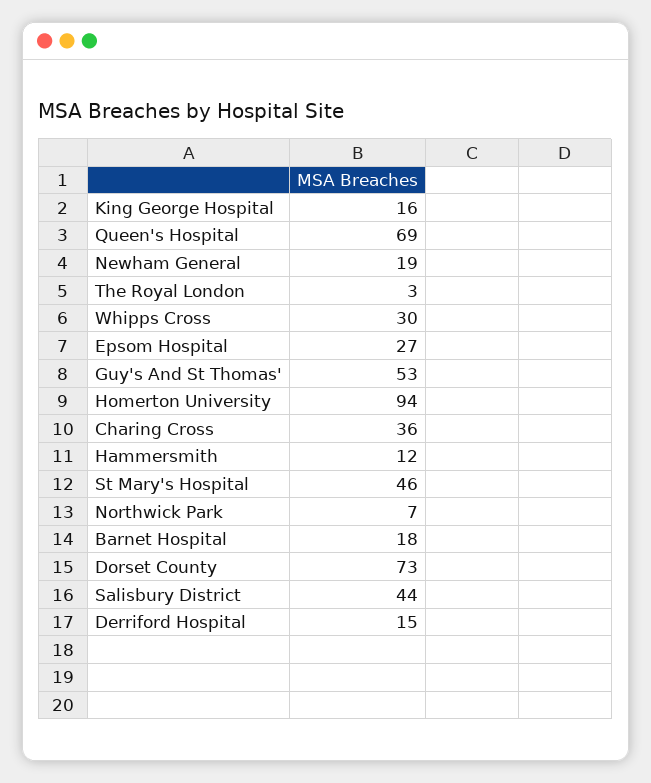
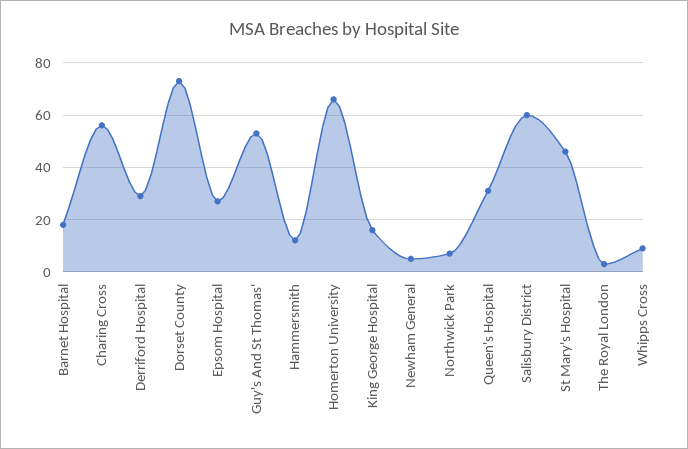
  {
    "King George Hospital": 16,
-   "Queen's Hospital": 69,
+   "Queen's Hospital": 30,
-   "Newham General": 19,
+   "Newham General": 5,
    "The Royal London": 3,
-   "Whipps Cross": 30,
+   "Whipps Cross": 10,
    "Epsom Hospital": 27,
    "Guy's And St Thomas'": 53,
-   "Homerton University": 94,
+   "Homerton University": 65,
-   "Charing Cross": 36,
+   "Charing Cross": 55,
    "Hammersmith": 12,
    "St Mary's Hospital": 46,
    "Northwick Park": 7,
    "Barnet Hospital": 18,
    "Dorset County": 73,
-   "Salisbury District": 44,
+   "Salisbury District": 60,
-   "Derriford Hospital": 15
+   "Derriford Hospital": 30
  }

